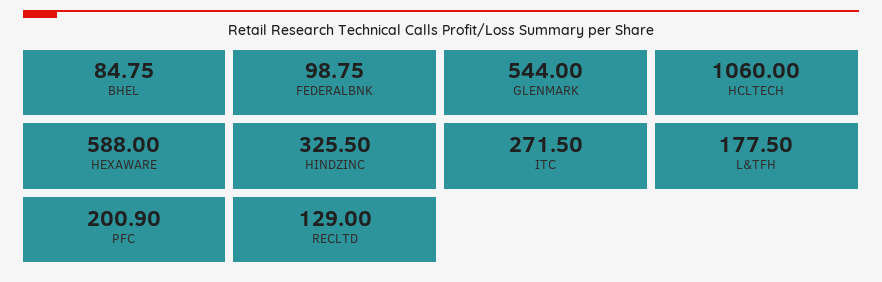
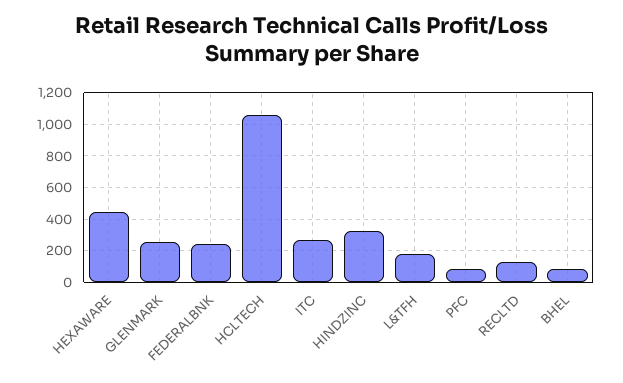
  {
    "BHEL": 84.75,
-   "FEDERALBNK": 98.75,
+   "FEDERALBNK": 250,
-   "GLENMARK": 544,
+   "GLENMARK": 250,
    "HCLTECH": 1060,
-   "HEXAWARE": 588,
+   "HEXAWARE": 450,
    "HINDZINC": 325.5,
    "ITC": 271.5,
    "L&TFH": 177.5,
-   "PFC": 200.9,
+   "PFC": 100,
    "RECLTD": 129
  }

